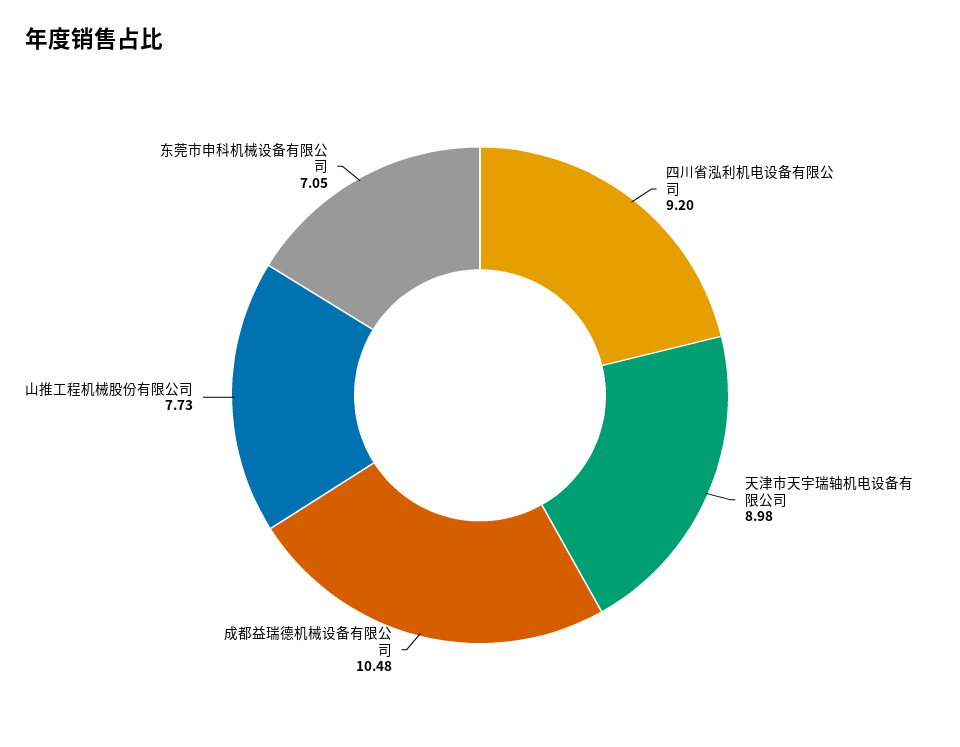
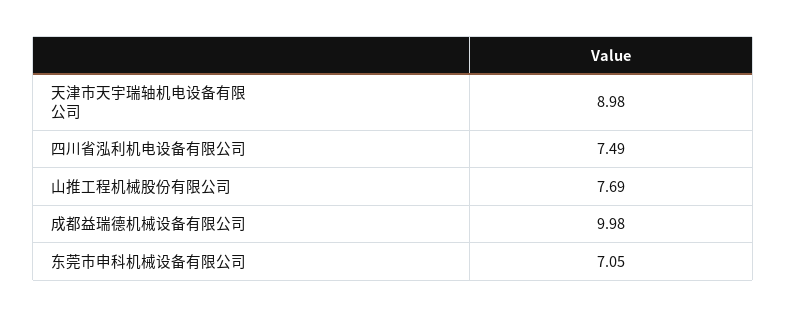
  {
-   "四川省泓利机电设备有限公司": 9.2,
+   "四川省泓利机电设备有限公司": 7.49,
    "天津市天宇瑞轴机电设备有限公司": 8.98,
-   "成都益瑞德机械设备有限公司": 10.48,
+   "成都益瑞德机械设备有限公司": 9.98,
-   "山推工程机械股份有限公司": 7.73,
+   "山推工程机械股份有限公司": 7.69,
    "东莞市申科机械设备有限公司": 7.05
  }

